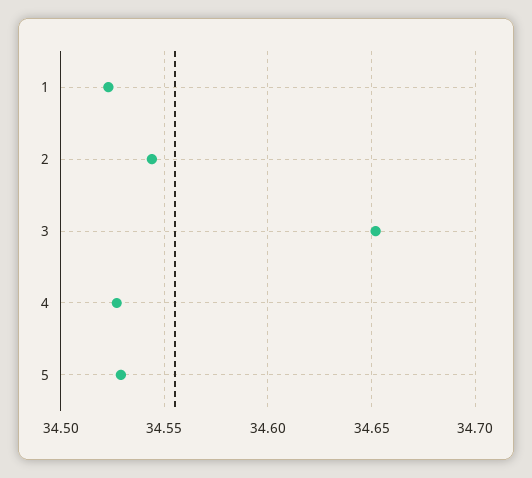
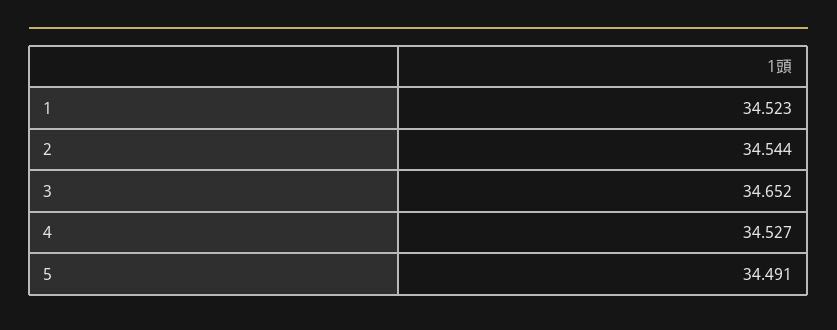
  {
    "1": 34.523,
    "2": 34.544,
    "3": 34.652,
    "4": 34.527,
-   "5": 34.53
+   "5": 34.491
  }

